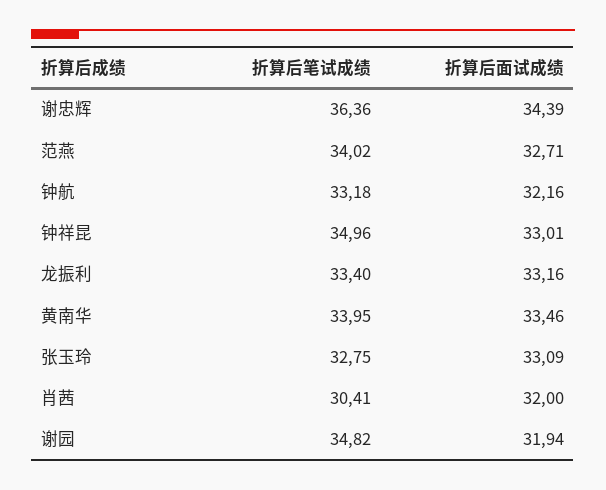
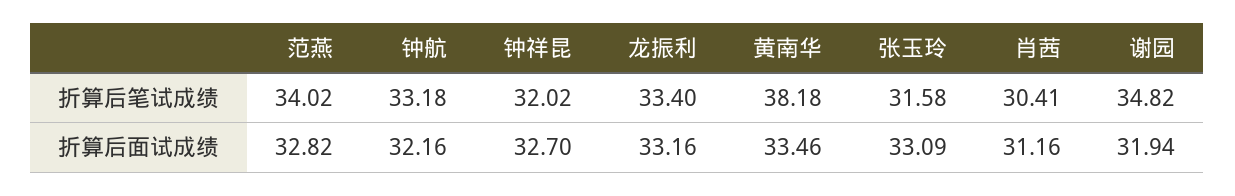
  {
    "折算后笔试成绩": {
-     "谢忠辉": 36.36,
      "范燕": 34.02,
      "钟航": 33.18,
-     "钟祥昆": 34.96,
+     "钟祥昆": 32.02,
      "龙振利": 33.4,
-     "黄南华": 33.95,
+     "黄南华": 38.18,
-     "张玉玲": 32.75,
+     "张玉玲": 31.58,
      "肖茜": 30.41,
      "谢园": 34.82
    },
    "折算后面试成绩": {
-     "谢忠辉": 34.39,
-     "范燕": 32.71,
+     "范燕": 32.82,
      "钟航": 32.16,
-     "钟祥昆": 33.01,
+     "钟祥昆": 32.7,
      "龙振利": 33.16,
      "黄南华": 33.46,
      "张玉玲": 33.09,
-     "肖茜": 32,
+     "肖茜": 31.16,
      "谢园": 31.94
    }
  }

